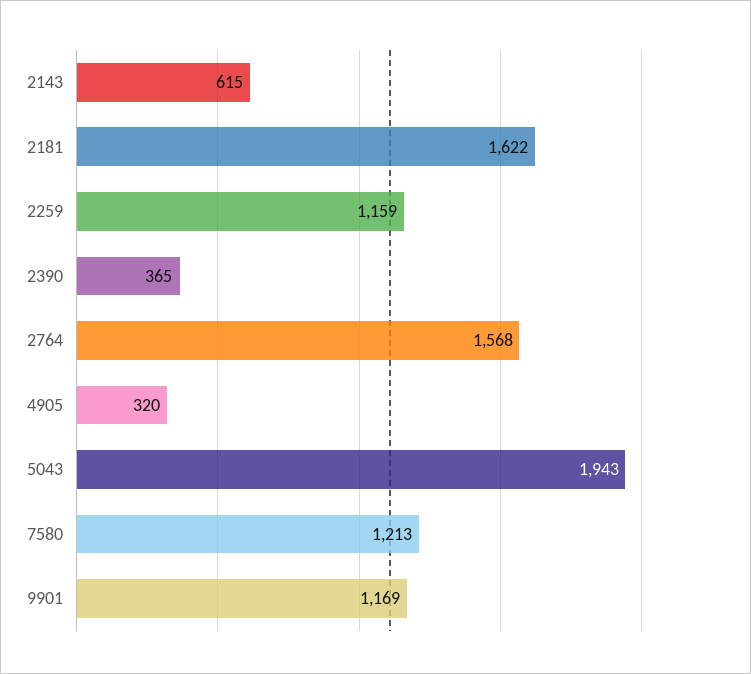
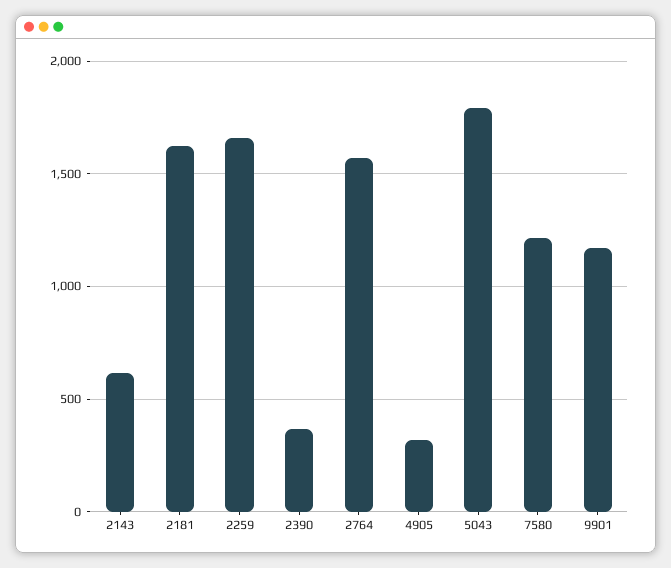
  {
    "2143": 615,
    "2181": 1622,
-   "2259": 1159,
+   "2259": 1650,
    "2390": 365,
    "2764": 1568,
    "4905": 320,
-   "5043": 1943,
+   "5043": 1800,
    "7580": 1213,
    "9901": 1169
  }

